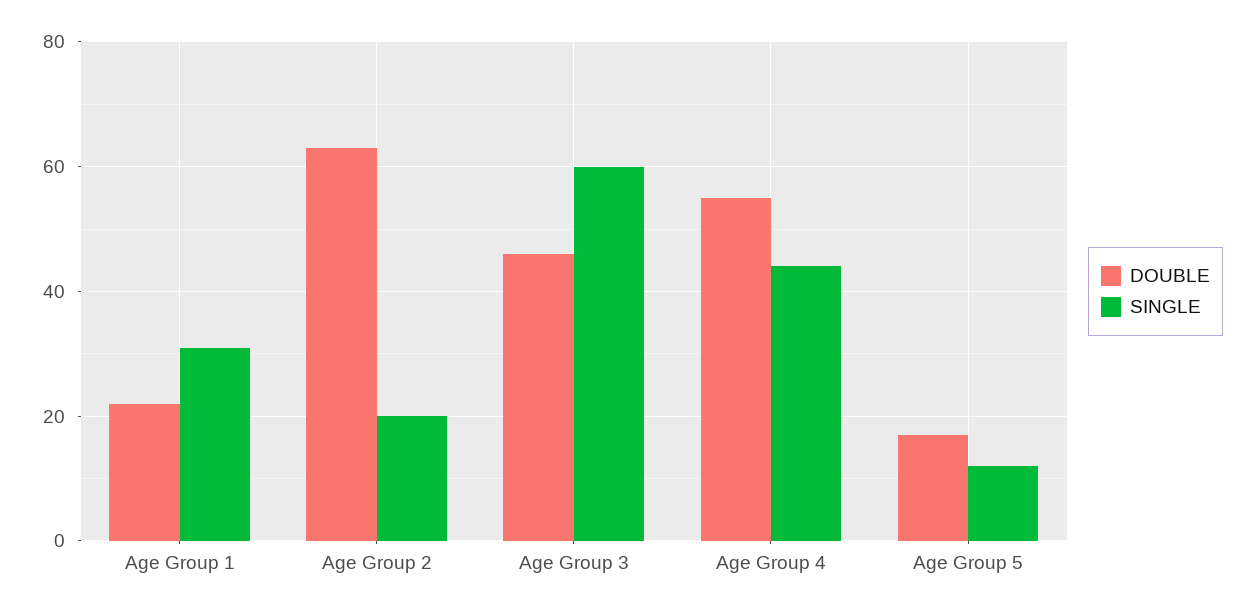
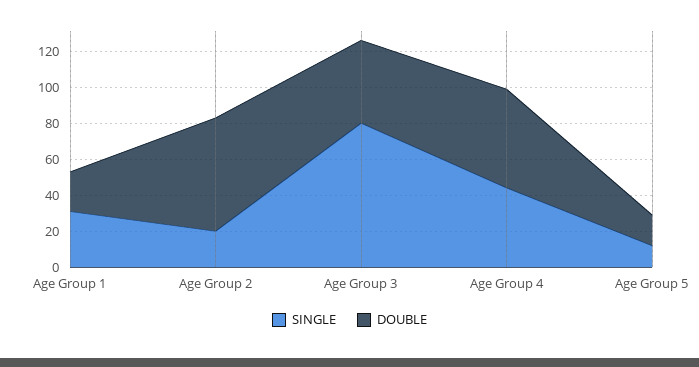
  {
    "DOUBLE": {
      "Age Group 1": 20,
      "Age Group 2": 65,
      "Age Group 3": 45,
      "Age Group 4": 55,
      "Age Group 5": 15
    },
    "SINGLE": {
      "Age Group 1": 30,
      "Age Group 2": 20,
-     "Age Group 3": 60,
+     "Age Group 3": 80,
      "Age Group 4": 45,
      "Age Group 5": 10
    }
  }

